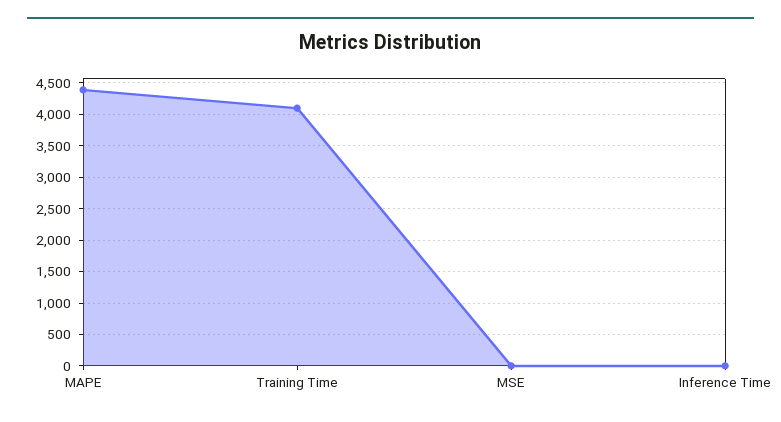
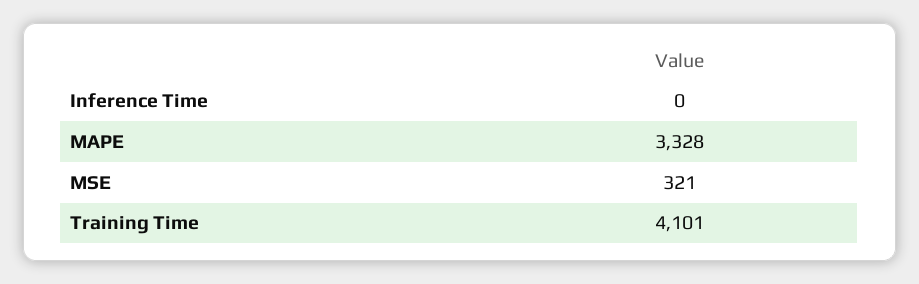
  {
-   "MAPE": 4400,
+   "MAPE": 3328,
    "Training Time": 4101,
-   "MSE": 0,
+   "MSE": 321,
    "Inference Time": 0
  }

